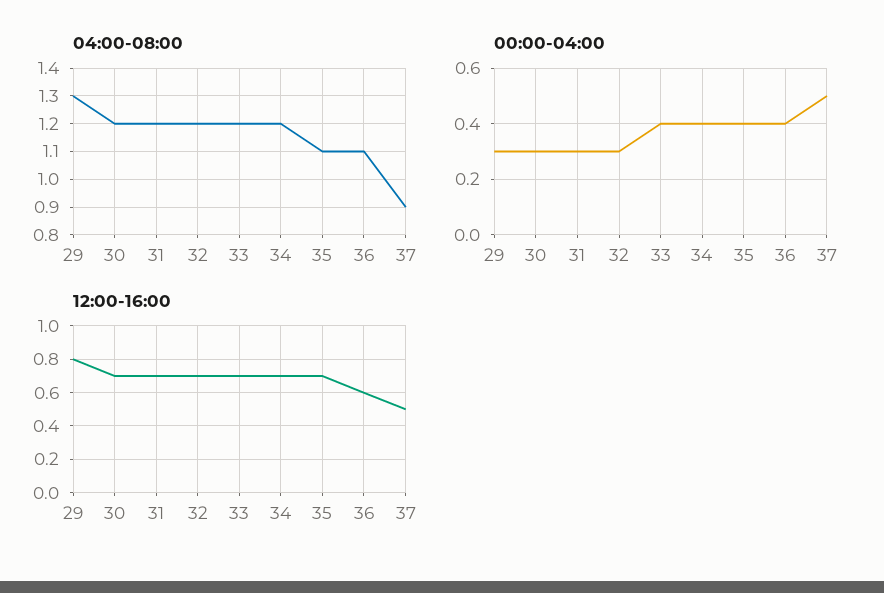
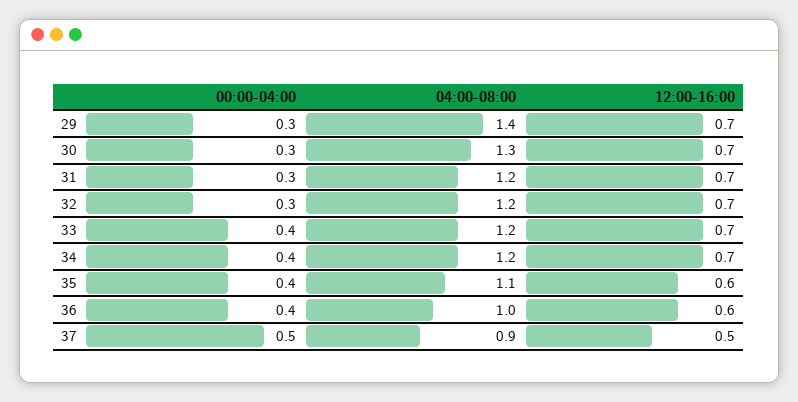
  {
    "04:00-08:00": {
-     "29": 1.3,
+     "29": 1.4,
-     "30": 1.2,
+     "30": 1.3,
      "31": 1.2,
      "32": 1.2,
      "33": 1.2,
      "34": 1.2,
      "35": 1.1,
-     "36": 1.1,
+     "36": 1,
      "37": 0.9
    },
    "00:00-04:00": {
      "29": 0.3,
      "30": 0.3,
      "31": 0.3,
      "32": 0.3,
      "33": 0.4,
      "34": 0.4,
      "35": 0.4,
      "36": 0.4,
      "37": 0.5
    },
    "12:00-16:00": {
-     "29": 0.8,
+     "29": 0.7,
      "30": 0.7,
      "31": 0.7,
      "32": 0.7,
      "33": 0.7,
      "34": 0.7,
-     "35": 0.7,
+     "35": 0.6,
      "36": 0.6,
      "37": 0.5
    }
  }

